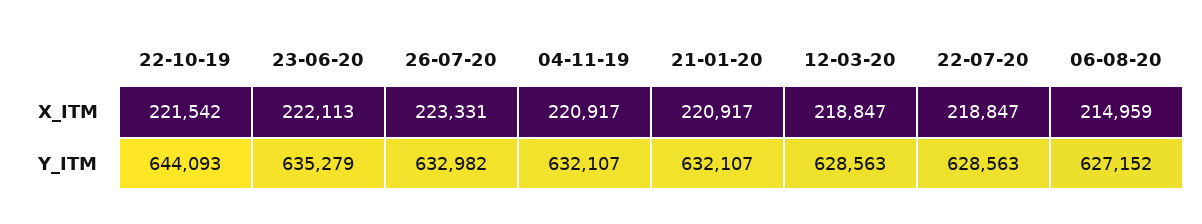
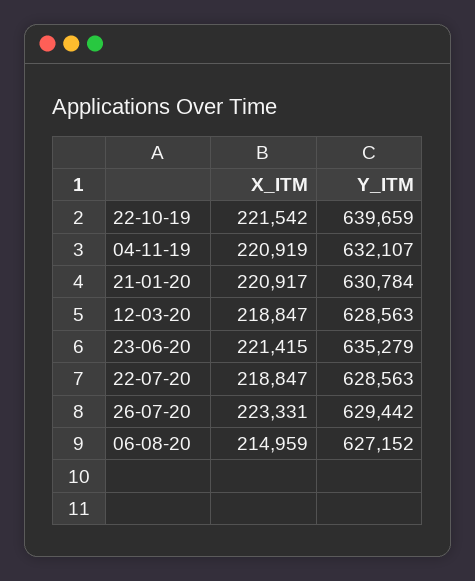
  {
    "22-10-19": {
      "X_ITM": 221542,
-     "Y_ITM": 644093
+     "Y_ITM": 639659
    },
    "23-06-20": {
-     "X_ITM": 222113,
+     "X_ITM": 221415,
      "Y_ITM": 635279
    },
    "26-07-20": {
      "X_ITM": 223331,
-     "Y_ITM": 632982
+     "Y_ITM": 629442
    },
    "04-11-19": {
-     "X_ITM": 220917,
+     "X_ITM": 220919,
      "Y_ITM": 632107
    },
    "21-01-20": {
      "X_ITM": 220917,
-     "Y_ITM": 632107
+     "Y_ITM": 630784
    },
    "12-03-20": {
      "X_ITM": 218847,
      "Y_ITM": 628563
    },
    "22-07-20": {
      "X_ITM": 218847,
      "Y_ITM": 628563
    },
    "06-08-20": {
      "X_ITM": 214959,
      "Y_ITM": 627152
    }
  }

